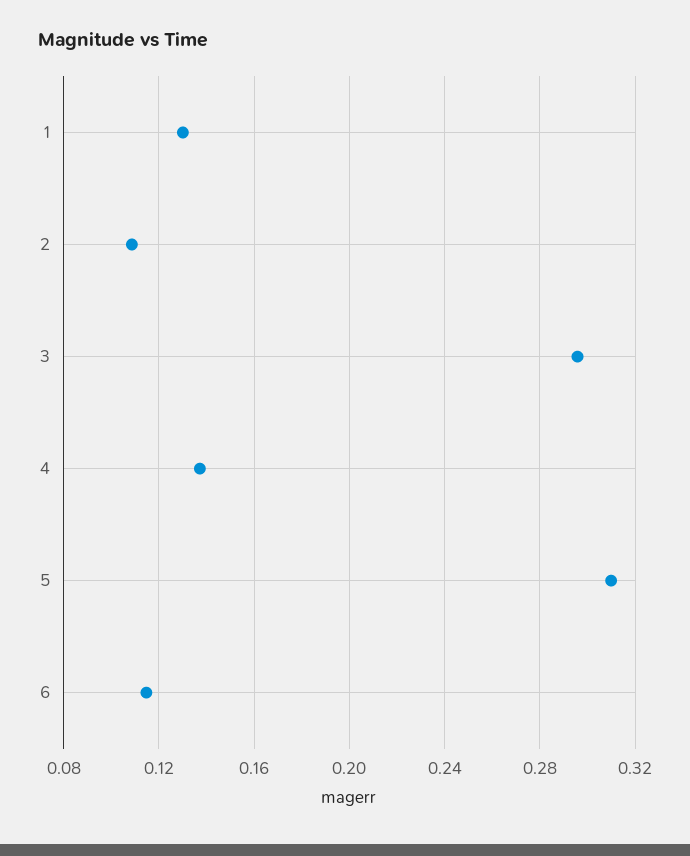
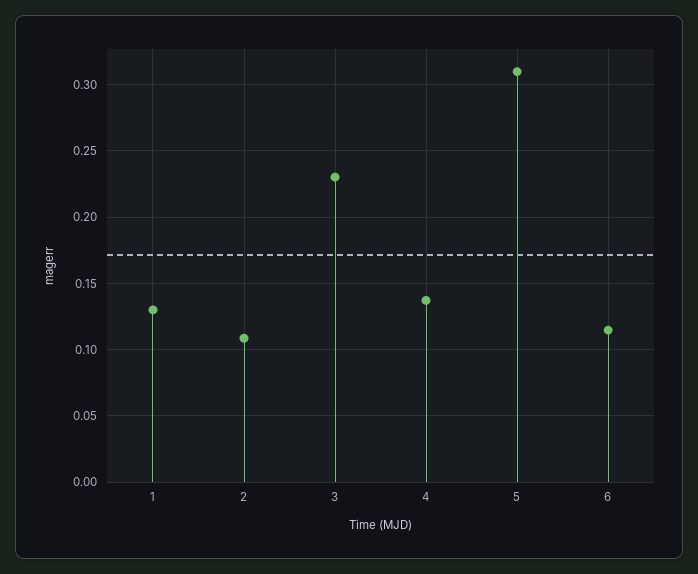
  {
    "1": 0.13,
    "2": 0.11,
-   "3": 0.295,
+   "3": 0.23,
    "4": 0.135,
    "5": 0.31,
    "6": 0.115
  }

